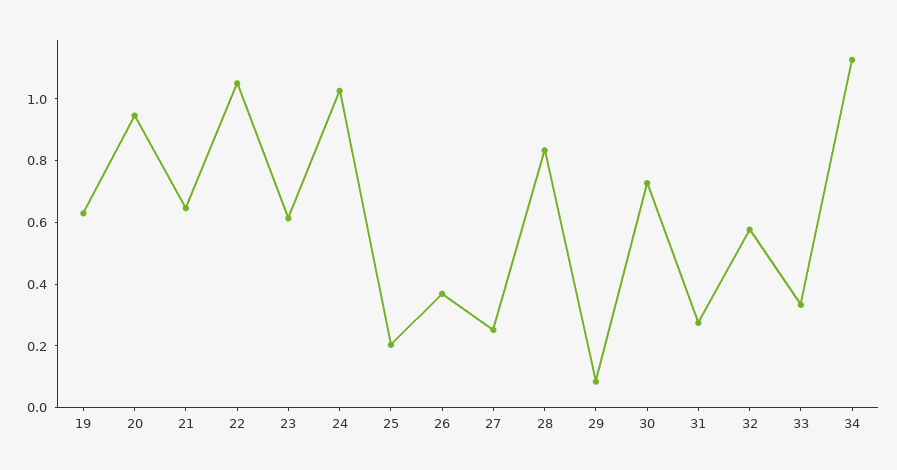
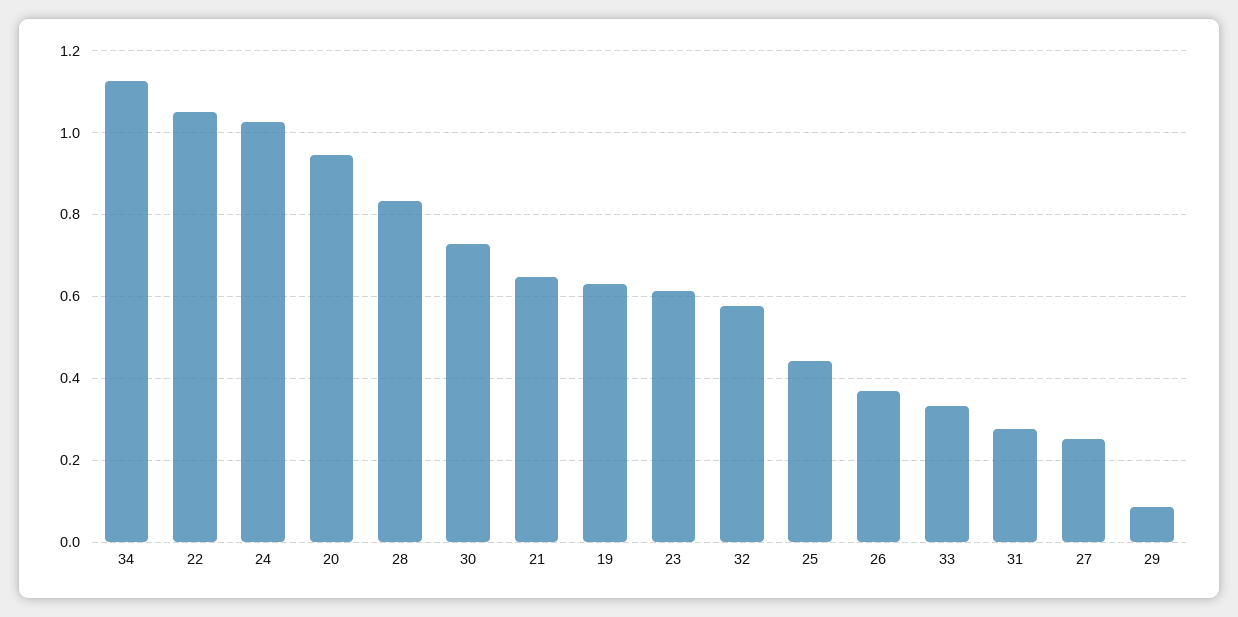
  {
    "19": 0.62,
    "20": 0.94,
    "21": 0.64,
    "22": 1.06,
    "23": 0.62,
    "24": 1.02,
-   "25": 0.2,
+   "25": 0.44,
    "26": 0.36,
    "27": 0.26,
    "28": 0.84,
    "29": 0.08,
    "30": 0.72,
    "31": 0.28,
    "32": 0.58,
    "33": 0.34,
    "34": 1.12
  }

